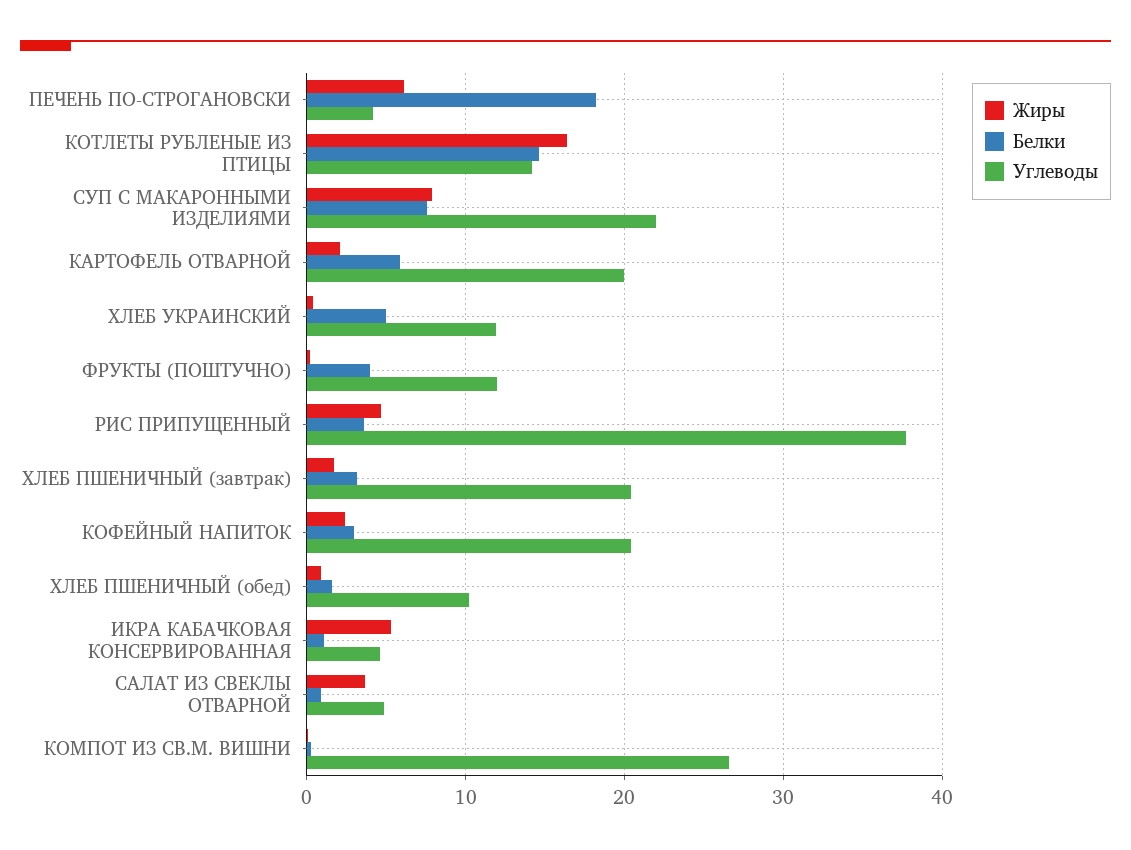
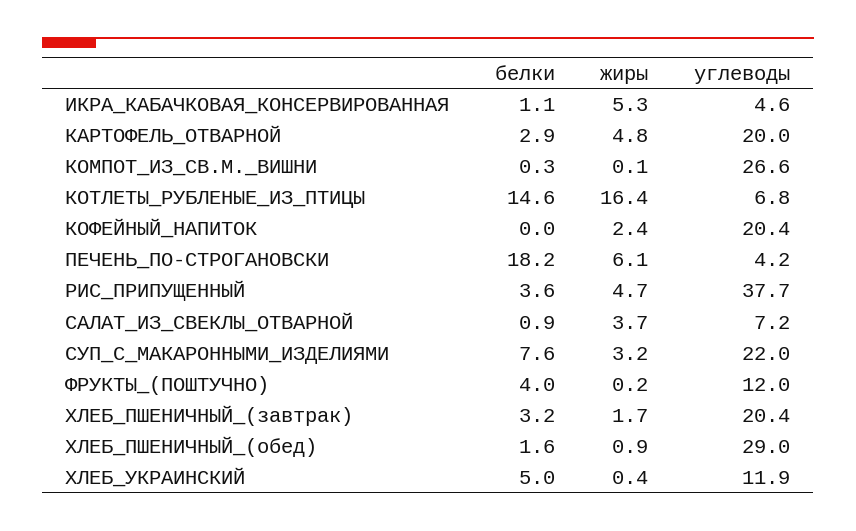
  {
    "Жиры": {
      "ПЕЧЕНЬ ПО-СТРОГАНОВСКИ": 6.1,
      "КОТЛЕТЫ РУБЛЕНЫЕ ИЗ ПТИЦЫ": 16.4,
-     "СУП С МАКАРОННЫМИ ИЗДЕЛИЯМИ": 8,
+     "СУП С МАКАРОННЫМИ ИЗДЕЛИЯМИ": 3.2,
-     "КАРТОФЕЛЬ ОТВАРНОЙ": 2,
+     "КАРТОФЕЛЬ ОТВАРНОЙ": 4.8,
      "ХЛЕБ УКРАИНСКИЙ": 0.4,
      "ФРУКТЫ (ПОШТУЧНО)": 0.2,
      "РИС ПРИПУЩЕННЫЙ": 4.7,
      "ХЛЕБ ПШЕНИЧНЫЙ (завтрак)": 1.7,
      "КОФЕЙНЫЙ НАПИТОК": 2.4,
      "ХЛЕБ ПШЕНИЧНЫЙ (обед)": 0.9,
      "ИКРА КАБАЧКОВАЯ КОНСЕРВИРОВАННАЯ": 5.3,
      "САЛАТ ИЗ СВЕКЛЫ ОТВАРНОЙ": 3.7,
      "КОМПОТ ИЗ СВ.М. ВИШНИ": 0.1
    },
    "Белки": {
      "ПЕЧЕНЬ ПО-СТРОГАНОВСКИ": 18.2,
      "КОТЛЕТЫ РУБЛЕНЫЕ ИЗ ПТИЦЫ": 14.6,
      "СУП С МАКАРОННЫМИ ИЗДЕЛИЯМИ": 7.6,
-     "КАРТОФЕЛЬ ОТВАРНОЙ": 6,
+     "КАРТОФЕЛЬ ОТВАРНОЙ": 2.9,
      "ХЛЕБ УКРАИНСКИЙ": 5,
      "ФРУКТЫ (ПОШТУЧНО)": 4,
      "РИС ПРИПУЩЕННЫЙ": 3.6,
      "ХЛЕБ ПШЕНИЧНЫЙ (завтрак)": 3.2,
-     "КОФЕЙНЫЙ НАПИТОК": 3,
+     "КОФЕЙНЫЙ НАПИТОК": 0,
      "ХЛЕБ ПШЕНИЧНЫЙ (обед)": 1.6,
      "ИКРА КАБАЧКОВАЯ КОНСЕРВИРОВАННАЯ": 1.1,
      "САЛАТ ИЗ СВЕКЛЫ ОТВАРНОЙ": 0.9,
      "КОМПОТ ИЗ СВ.М. ВИШНИ": 0.3
    },
    "Углеводы": {
      "ПЕЧЕНЬ ПО-СТРОГАНОВСКИ": 4.2,
-     "КОТЛЕТЫ РУБЛЕНЫЕ ИЗ ПТИЦЫ": 14,
+     "КОТЛЕТЫ РУБЛЕНЫЕ ИЗ ПТИЦЫ": 6.8,
      "СУП С МАКАРОННЫМИ ИЗДЕЛИЯМИ": 22,
      "КАРТОФЕЛЬ ОТВАРНОЙ": 20,
      "ХЛЕБ УКРАИНСКИЙ": 11.9,
      "ФРУКТЫ (ПОШТУЧНО)": 12,
      "РИС ПРИПУЩЕННЫЙ": 37.7,
      "ХЛЕБ ПШЕНИЧНЫЙ (завтрак)": 20.4,
      "КОФЕЙНЫЙ НАПИТОК": 20.4,
-     "ХЛЕБ ПШЕНИЧНЫЙ (обед)": 10,
+     "ХЛЕБ ПШЕНИЧНЫЙ (обед)": 29,
      "ИКРА КАБАЧКОВАЯ КОНСЕРВИРОВАННАЯ": 4.6,
-     "САЛАТ ИЗ СВЕКЛЫ ОТВАРНОЙ": 5,
+     "САЛАТ ИЗ СВЕКЛЫ ОТВАРНОЙ": 7.2,
      "КОМПОТ ИЗ СВ.М. ВИШНИ": 26.6
    }
  }

